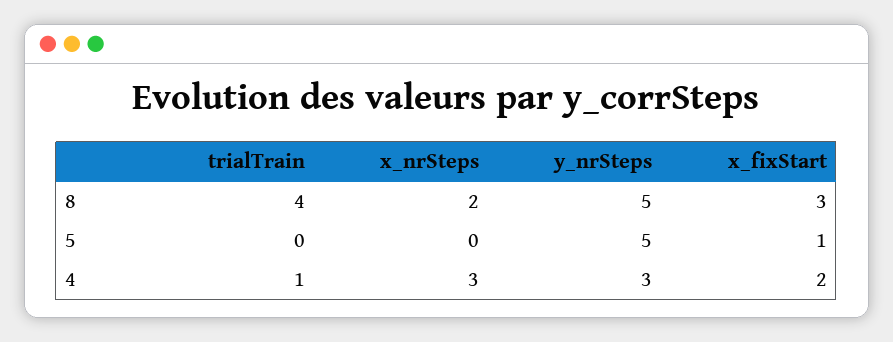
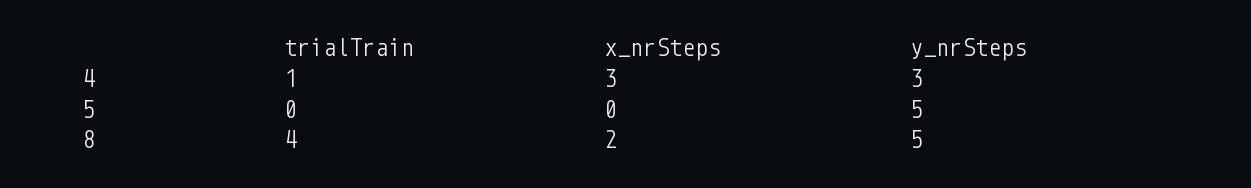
  {
    "trialTrain": {
      "8": 4,
      "5": 0,
      "4": 1
    },
    "x_nrSteps": {
      "8": 2,
      "5": 0,
      "4": 3
    },
    "y_nrSteps": {
      "8": 5,
      "5": 5,
      "4": 3
-   },
+   }
-   "x_fixStart": {
-     "8": 3,
-     "5": 1,
-     "4": 2
-   }
  }

